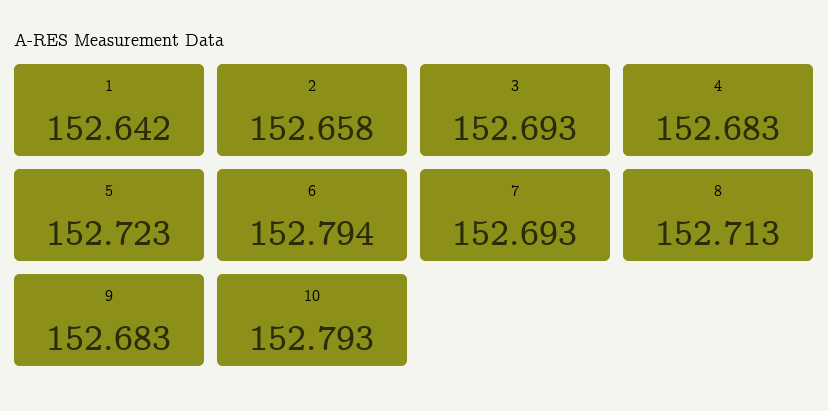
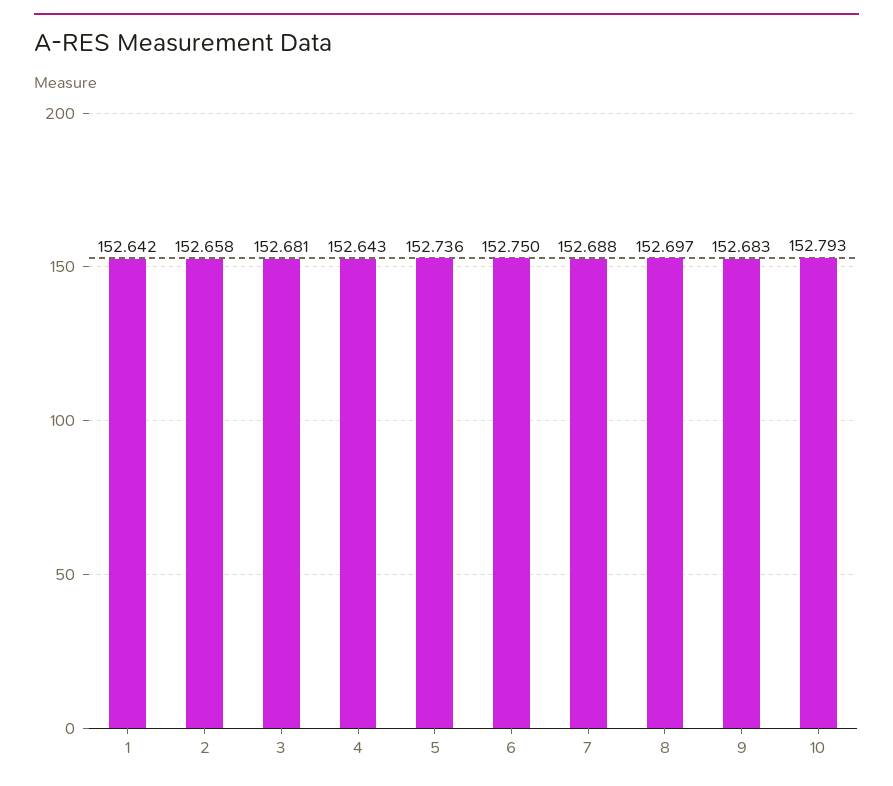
  {
    "1": 152.642,
    "2": 152.658,
-   "3": 152.693,
+   "3": 152.681,
-   "4": 152.683,
+   "4": 152.643,
-   "5": 152.723,
+   "5": 152.736,
-   "6": 152.794,
+   "6": 152.75,
-   "7": 152.693,
+   "7": 152.688,
-   "8": 152.713,
+   "8": 152.697,
    "9": 152.683,
    "10": 152.793
  }

